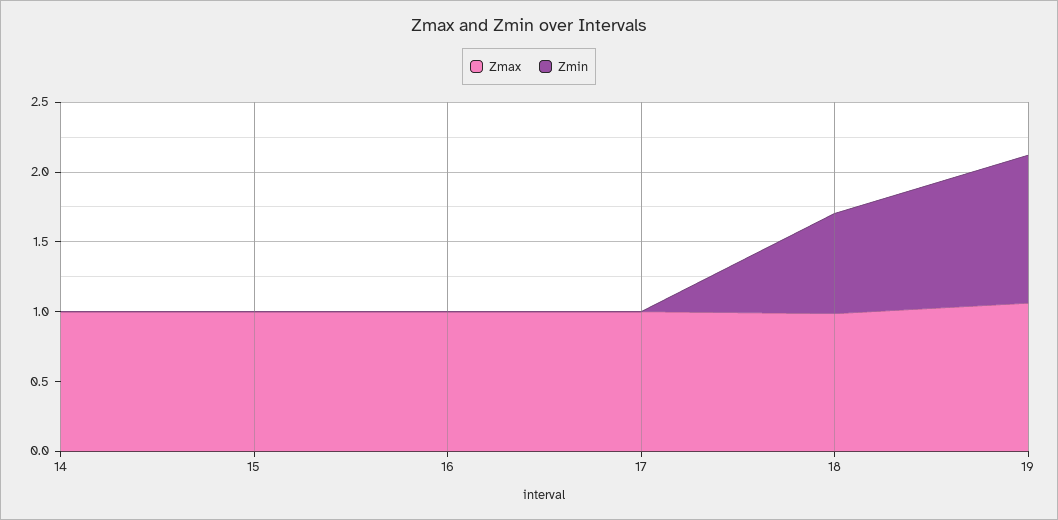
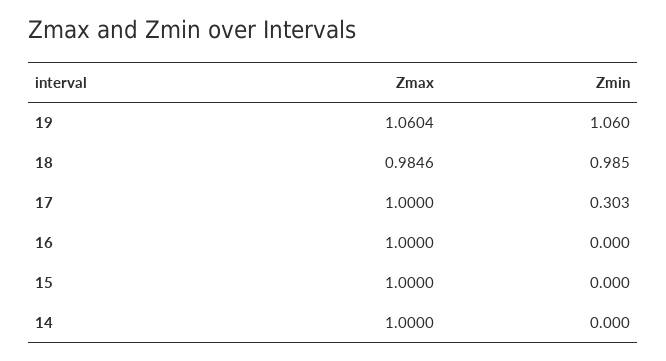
  {
    "Zmax": {
      "14": 1,
      "15": 1,
      "16": 1,
      "17": 1,
      "18": 0.9846,
      "19": 1.0604
    },
    "Zmin": {
      "14": 0,
      "15": 0,
      "16": 0,
-     "17": 0,
+     "17": 0.303,
-     "18": 0.7,
+     "18": 0.985,
      "19": 1.06
    }
  }

